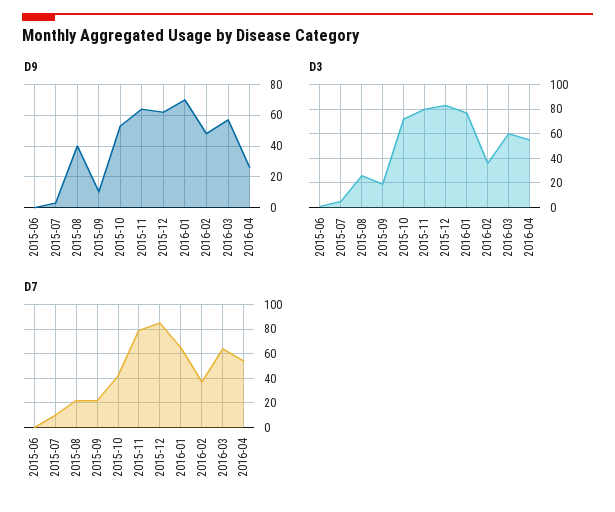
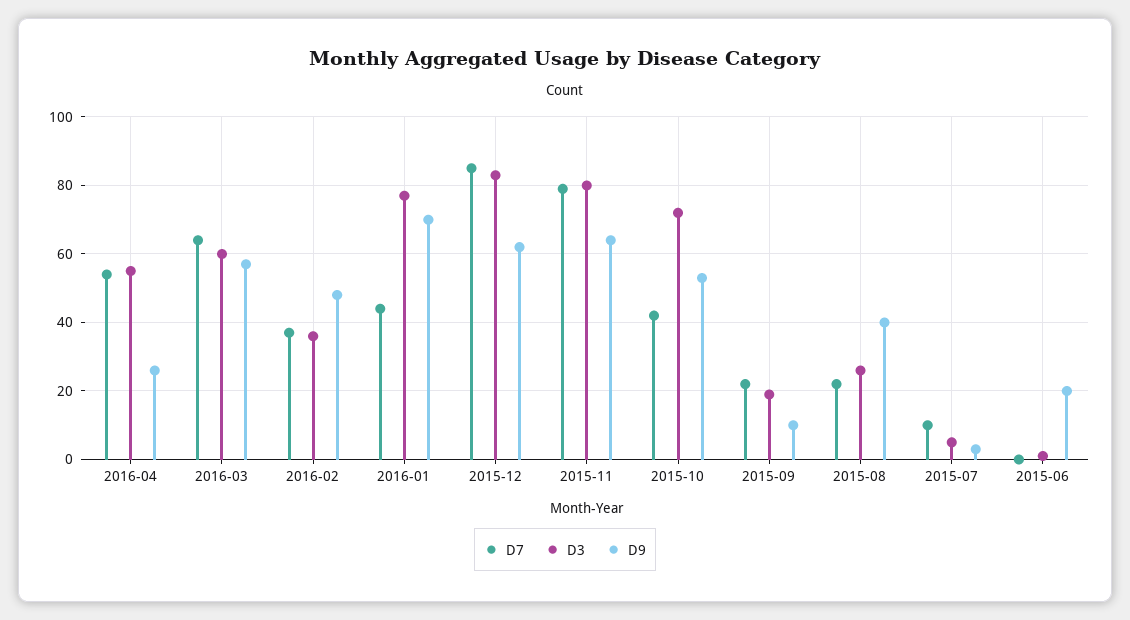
  {
    "D9": {
-     "2015-06": 0,
+     "2015-06": 20,
      "2015-07": 5,
      "2015-08": 40,
      "2015-09": 10,
      "2015-10": 55,
      "2015-11": 65,
      "2015-12": 60,
      "2016-01": 70,
      "2016-02": 50,
      "2016-03": 55,
      "2016-04": 25
    },
    "D3": {
      "2015-06": 0,
      "2015-07": 5,
      "2015-08": 25,
      "2015-09": 20,
      "2015-10": 70,
      "2015-11": 80,
      "2015-12": 85,
      "2016-01": 75,
      "2016-02": 35,
      "2016-03": 60,
      "2016-04": 55
    },
    "D7": {
      "2015-06": 0,
      "2015-07": 10,
      "2015-08": 20,
      "2015-09": 20,
      "2015-10": 40,
      "2015-11": 80,
      "2015-12": 85,
-     "2016-01": 65,
+     "2016-01": 45,
      "2016-02": 35,
      "2016-03": 65,
      "2016-04": 55
    }
  }

